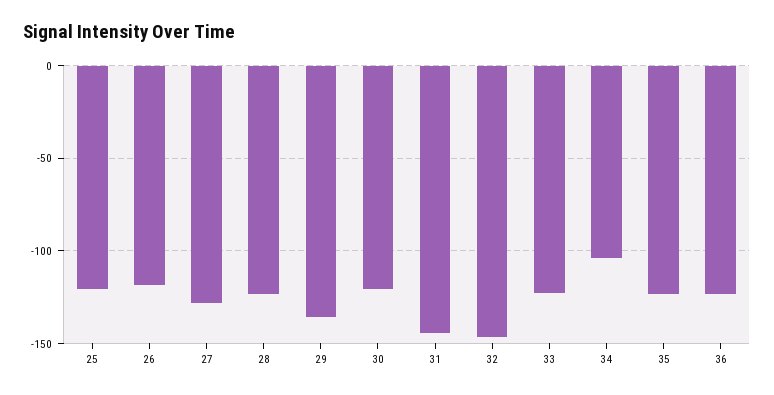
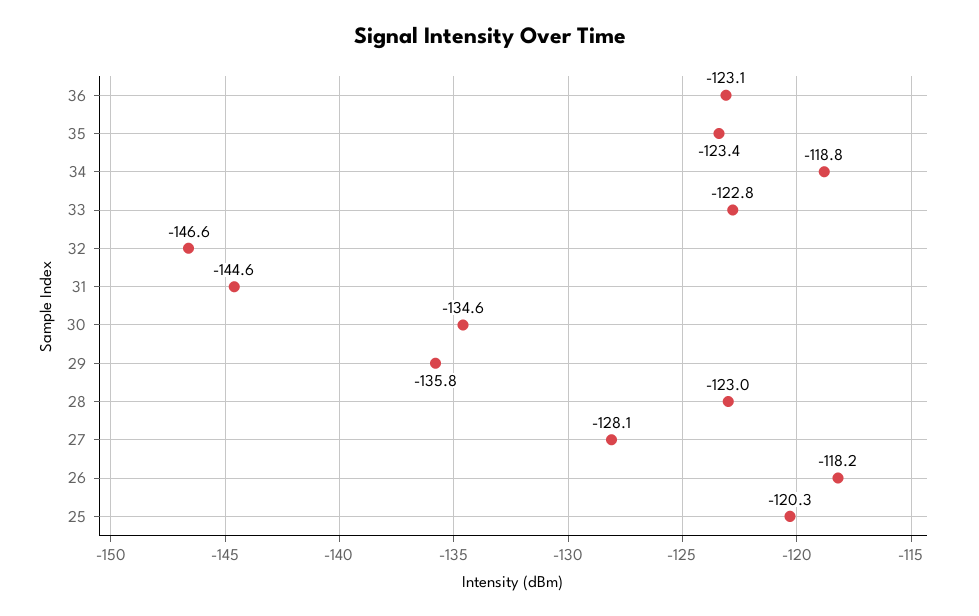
  {
    "25": -120.3,
    "26": -118.2,
    "27": -128.1,
    "28": -123,
    "29": -135.8,
-   "30": -120,
+   "30": -134.6,
    "31": -144.6,
    "32": -146.6,
    "33": -122.8,
-   "34": -105,
+   "34": -118.8,
    "35": -123.4,
    "36": -123.1
  }

